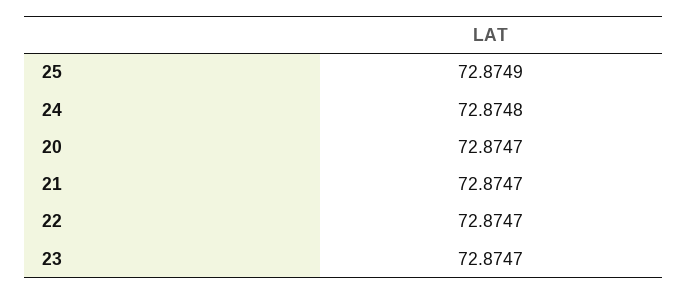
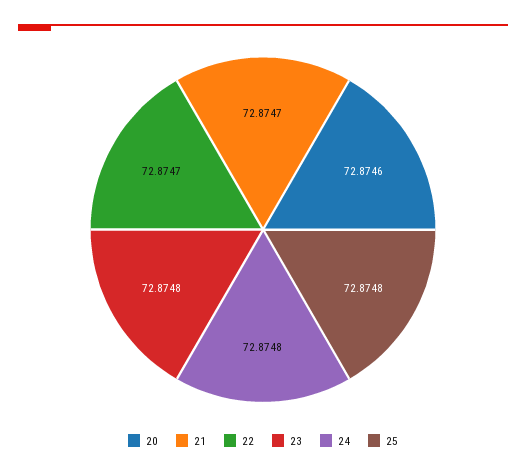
  {
-   "25": 72.8749,
+   "25": 72.8748,
    "24": 72.8748,
-   "20": 72.8747,
+   "20": 72.8746,
    "21": 72.8747,
    "22": 72.8747,
-   "23": 72.8747
+   "23": 72.8748
  }

